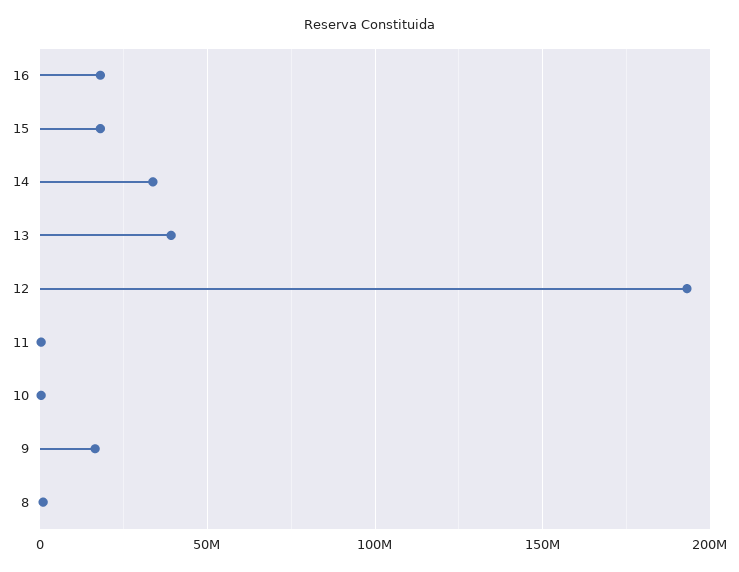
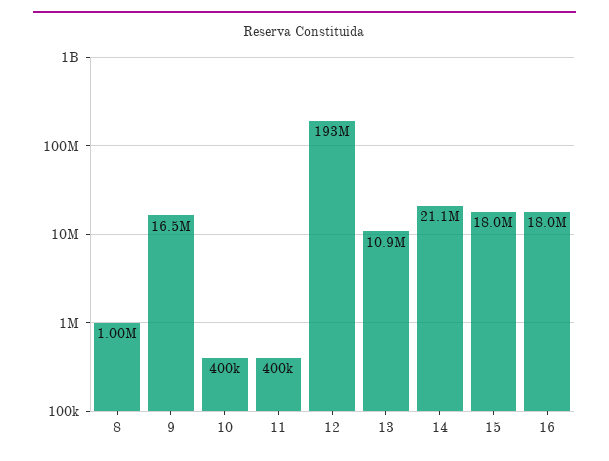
  {
    "16": 18000000,
    "15": 18000000,
-   "14": 35000000,
+   "14": 21100000,
-   "13": 40000000,
+   "13": 10900000,
    "12": 193000000,
    "11": 400000,
    "10": 400000,
    "9": 16500000,
    "8": 1000000
  }

